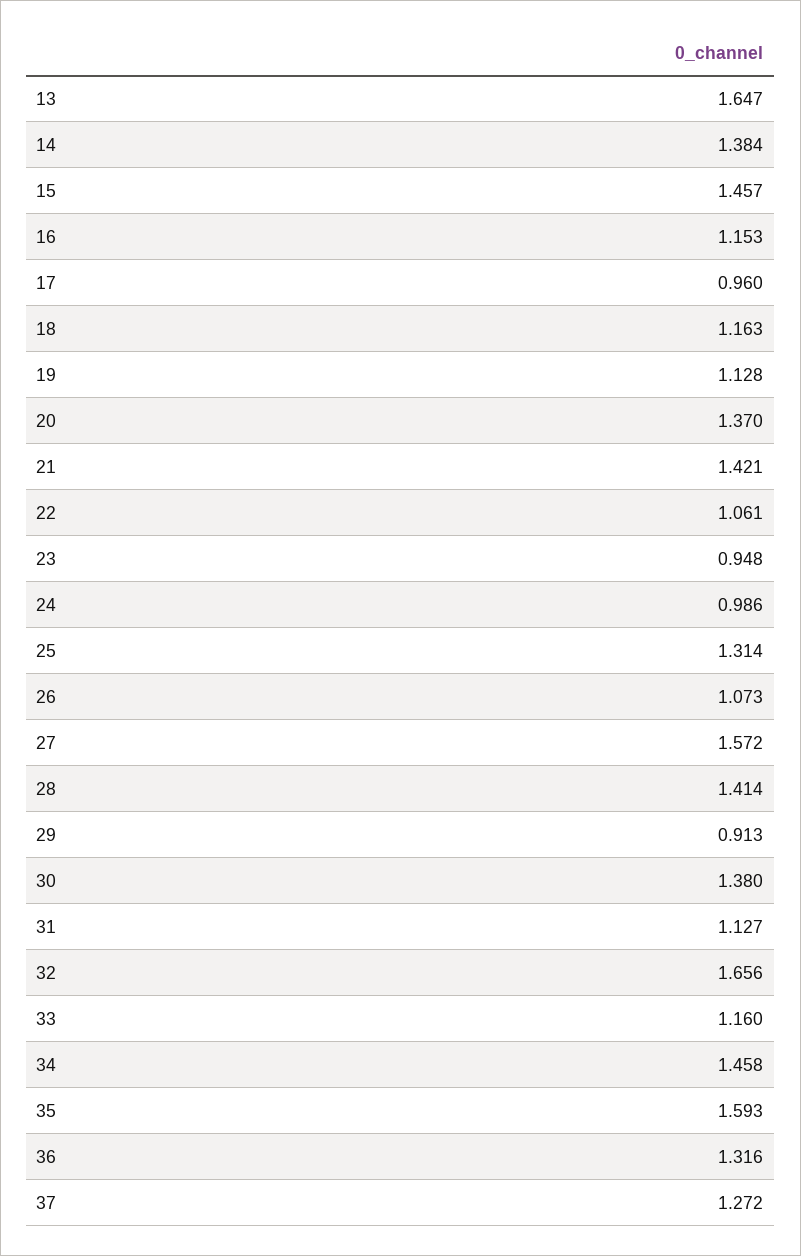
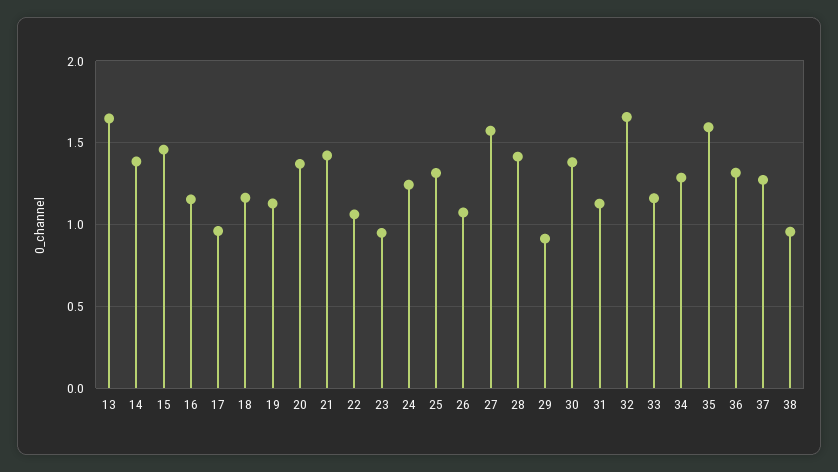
  {
    "13": 1.647,
    "14": 1.384,
    "15": 1.457,
    "16": 1.153,
    "17": 0.96,
    "18": 1.163,
    "19": 1.128,
    "20": 1.37,
    "21": 1.421,
    "22": 1.061,
    "23": 0.948,
-   "24": 0.986,
+   "24": 1.25,
    "25": 1.314,
    "26": 1.073,
    "27": 1.572,
    "28": 1.414,
    "29": 0.913,
    "30": 1.38,
    "31": 1.127,
    "32": 1.656,
    "33": 1.16,
-   "34": 1.458,
+   "34": 1.3,
    "35": 1.593,
    "36": 1.316,
-   "37": 1.272
+   "37": 1.272,
+   "38": 0.95
  }

